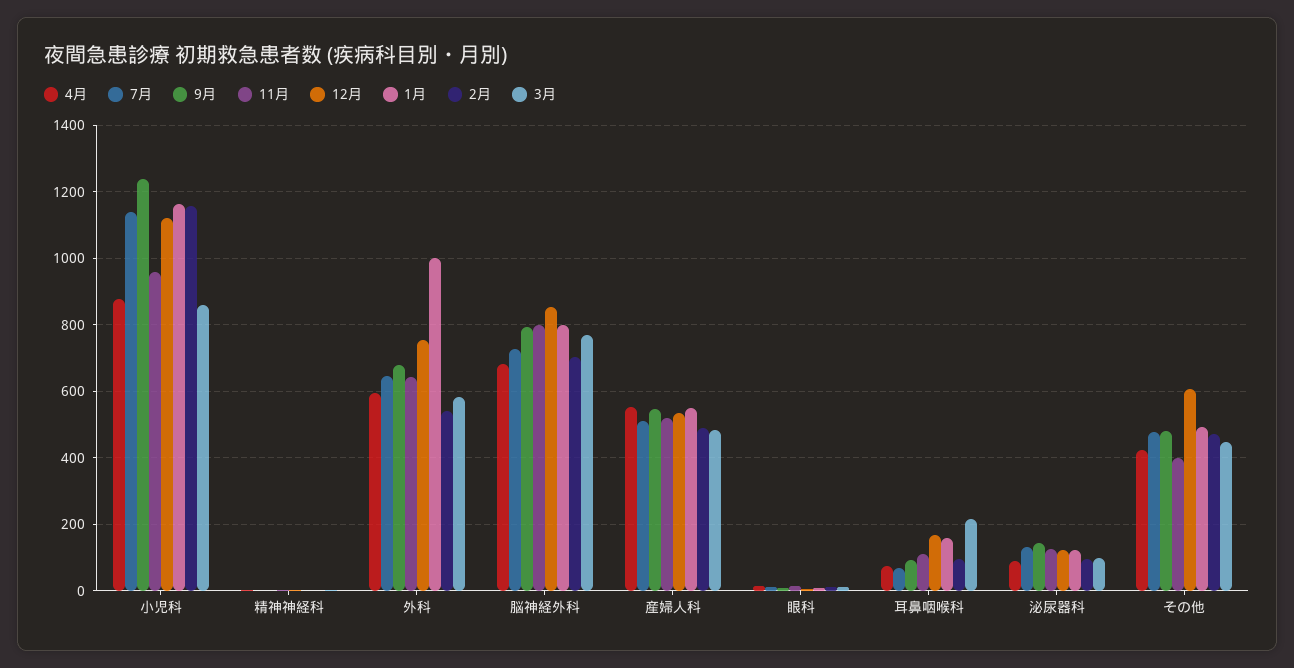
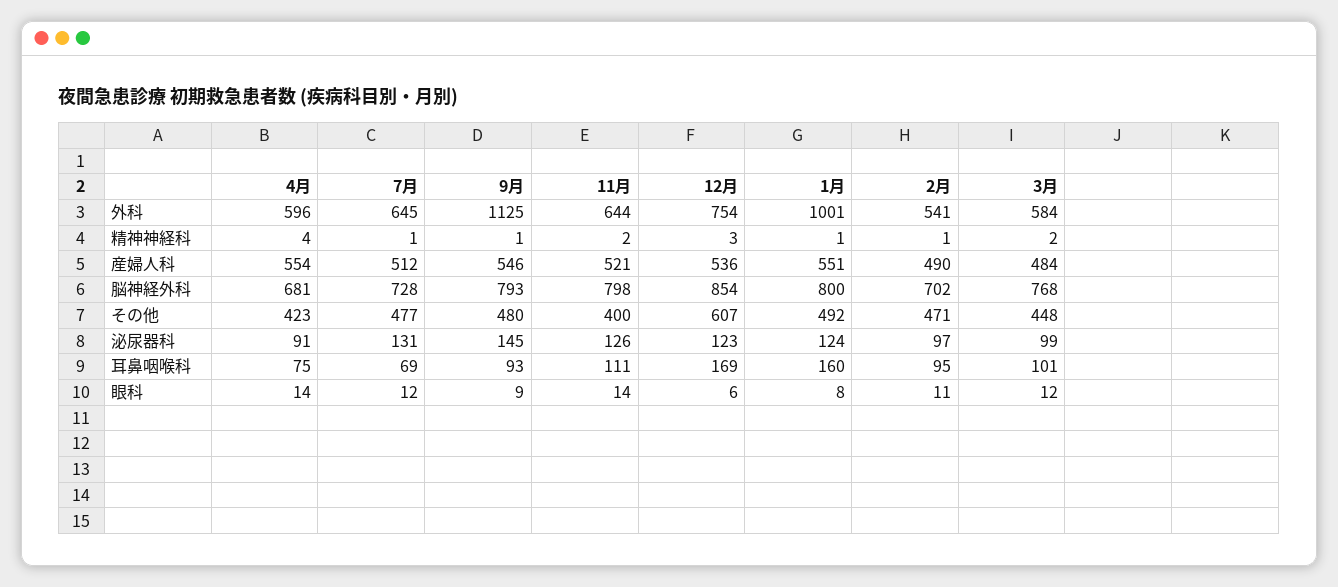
  {
    "4月": {
-     "小児科": 880,
      "精神神経科": 4,
      "外科": 596,
      "脳神経外科": 681,
      "産婦人科": 554,
      "眼科": 14,
      "耳鼻咽喉科": 75,
      "泌尿器科": 91,
      "その他": 423
    },
    "7月": {
-     "小児科": 1140,
      "精神神経科": 1,
      "外科": 645,
      "脳神経外科": 728,
      "産婦人科": 512,
      "眼科": 12,
      "耳鼻咽喉科": 69,
      "泌尿器科": 131,
      "その他": 477
    },
    "9月": {
-     "小児科": 1240,
      "精神神経科": 1,
-     "外科": 680,
+     "外科": 1125,
      "脳神経外科": 793,
      "産婦人科": 546,
      "眼科": 9,
      "耳鼻咽喉科": 93,
      "泌尿器科": 145,
      "その他": 480
    },
    "11月": {
-     "小児科": 960,
      "精神神経科": 2,
      "外科": 644,
      "脳神経外科": 798,
      "産婦人科": 521,
      "眼科": 14,
      "耳鼻咽喉科": 111,
      "泌尿器科": 126,
      "その他": 400
    },
    "12月": {
-     "小児科": 1120,
      "精神神経科": 3,
      "外科": 754,
      "脳神経外科": 854,
      "産婦人科": 536,
      "眼科": 6,
      "耳鼻咽喉科": 169,
      "泌尿器科": 123,
      "その他": 607
    },
    "1月": {
-     "小児科": 1160,
      "精神神経科": 1,
      "外科": 1001,
      "脳神経外科": 800,
      "産婦人科": 551,
      "眼科": 8,
      "耳鼻咽喉科": 160,
      "泌尿器科": 124,
      "その他": 492
    },
    "2月": {
-     "小児科": 1160,
      "精神神経科": 1,
      "外科": 541,
      "脳神経外科": 702,
      "産婦人科": 490,
      "眼科": 11,
      "耳鼻咽喉科": 95,
      "泌尿器科": 97,
      "その他": 471
    },
    "3月": {
-     "小児科": 860,
      "精神神経科": 2,
      "外科": 584,
      "脳神経外科": 768,
      "産婦人科": 484,
      "眼科": 12,
-     "耳鼻咽喉科": 220,
+     "耳鼻咽喉科": 101,
      "泌尿器科": 99,
      "その他": 448
    }
  }

